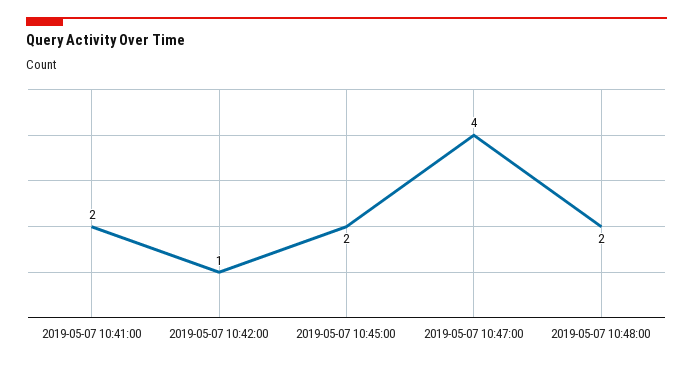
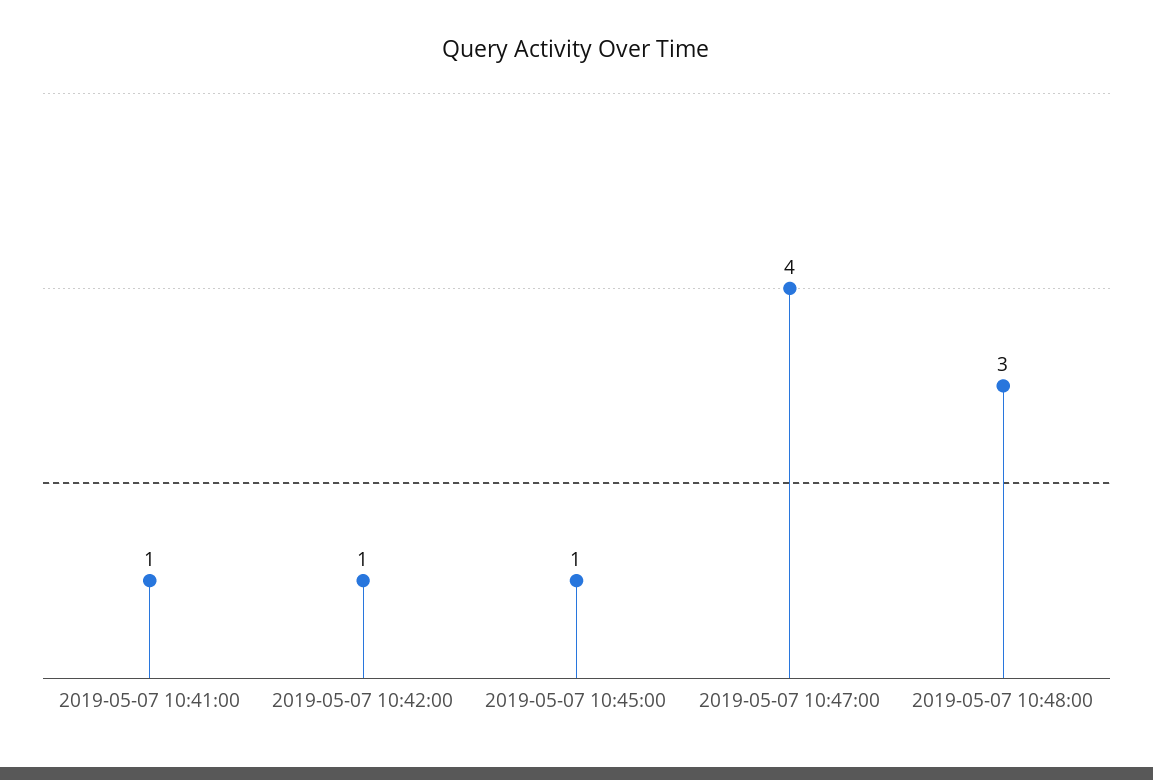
  {
-   "2019-05-07 10:41:00": 2,
+   "2019-05-07 10:41:00": 1,
    "2019-05-07 10:42:00": 1,
-   "2019-05-07 10:45:00": 2,
+   "2019-05-07 10:45:00": 1,
    "2019-05-07 10:47:00": 4,
-   "2019-05-07 10:48:00": 2
+   "2019-05-07 10:48:00": 3
  }

